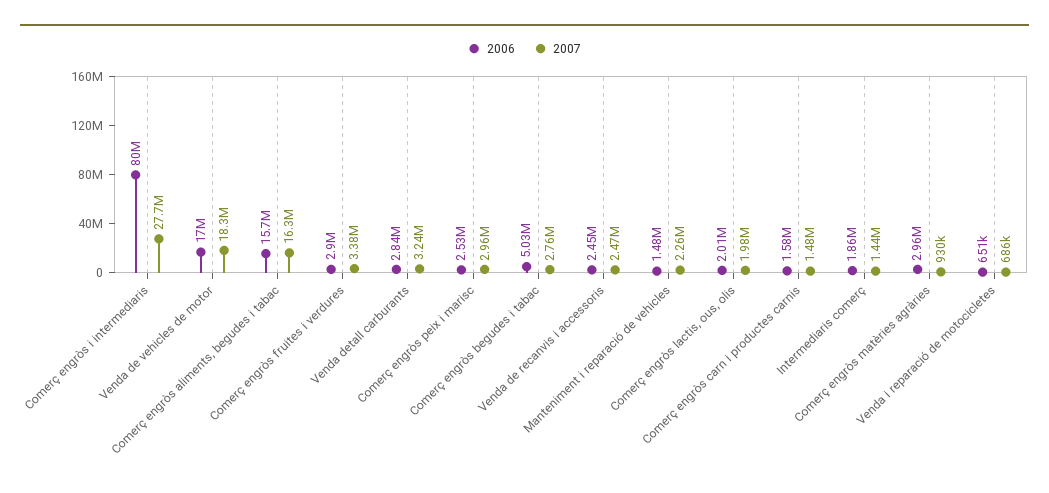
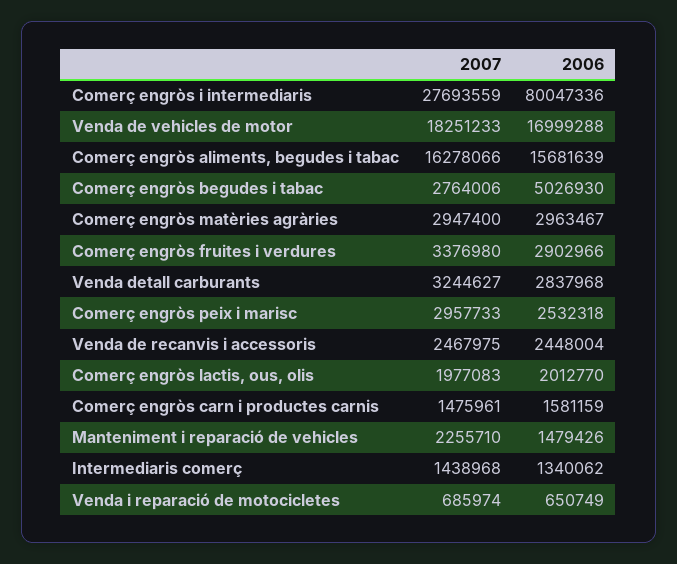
  {
    "2006": {
      "Comerç engròs i intermediaris": 80047336,
      "Venda de vehicles de motor": 16999288,
      "Comerç engròs aliments, begudes i tabac": 15681639,
      "Comerç engròs fruites i verdures": 2902966,
      "Venda detall carburants": 2837968,
      "Comerç engròs peix i marisc": 2532318,
      "Comerç engròs begudes i tabac": 5026930,
      "Venda de recanvis i accessoris": 2448004,
      "Manteniment i reparació de vehicles": 1479426,
      "Comerç engròs lactis, ous, olis": 2012770,
      "Comerç engròs carn i productes carnis": 1581159,
-     "Intermediaris comerç": 1860000,
+     "Intermediaris comerç": 1340062,
      "Comerç engròs matèries agràries": 2963467,
      "Venda i reparació de motocicletes": 650749
    },
    "2007": {
      "Comerç engròs i intermediaris": 27693559,
      "Venda de vehicles de motor": 18251233,
      "Comerç engròs aliments, begudes i tabac": 16278066,
      "Comerç engròs fruites i verdures": 3376980,
      "Venda detall carburants": 3244627,
      "Comerç engròs peix i marisc": 2957733,
      "Comerç engròs begudes i tabac": 2764006,
      "Venda de recanvis i accessoris": 2467975,
      "Manteniment i reparació de vehicles": 2255710,
      "Comerç engròs lactis, ous, olis": 1977083,
      "Comerç engròs carn i productes carnis": 1475961,
      "Intermediaris comerç": 1438968,
-     "Comerç engròs matèries agràries": 930000,
+     "Comerç engròs matèries agràries": 2947400,
      "Venda i reparació de motocicletes": 685974
    }
  }

